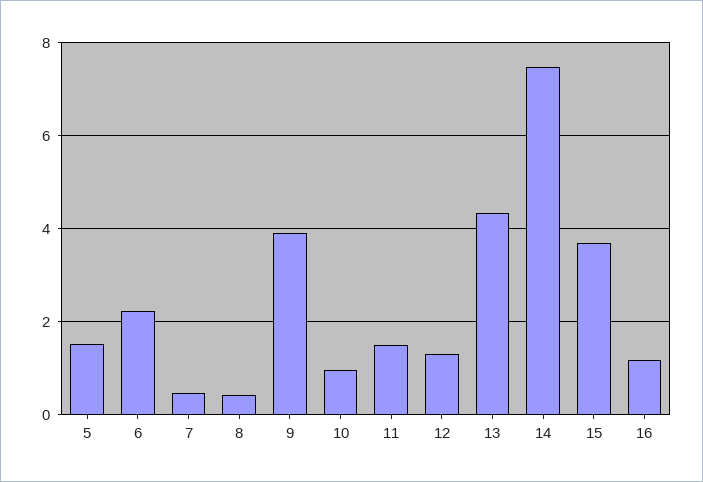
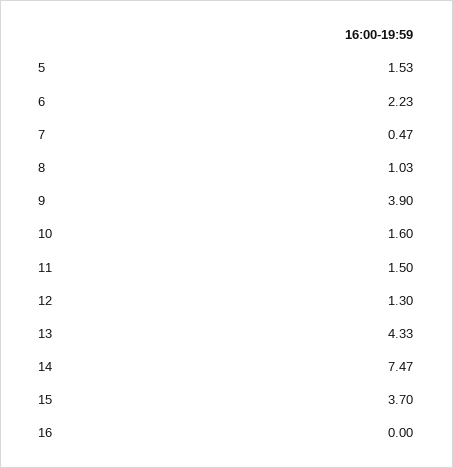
  {
    "5": 1.53,
    "6": 2.23,
    "7": 0.47,
-   "8": 0.4,
+   "8": 1.03,
    "9": 3.9,
-   "10": 1,
+   "10": 1.6,
    "11": 1.5,
    "12": 1.3,
    "13": 4.33,
    "14": 7.47,
    "15": 3.7,
-   "16": 1.2
+   "16": 0
  }

